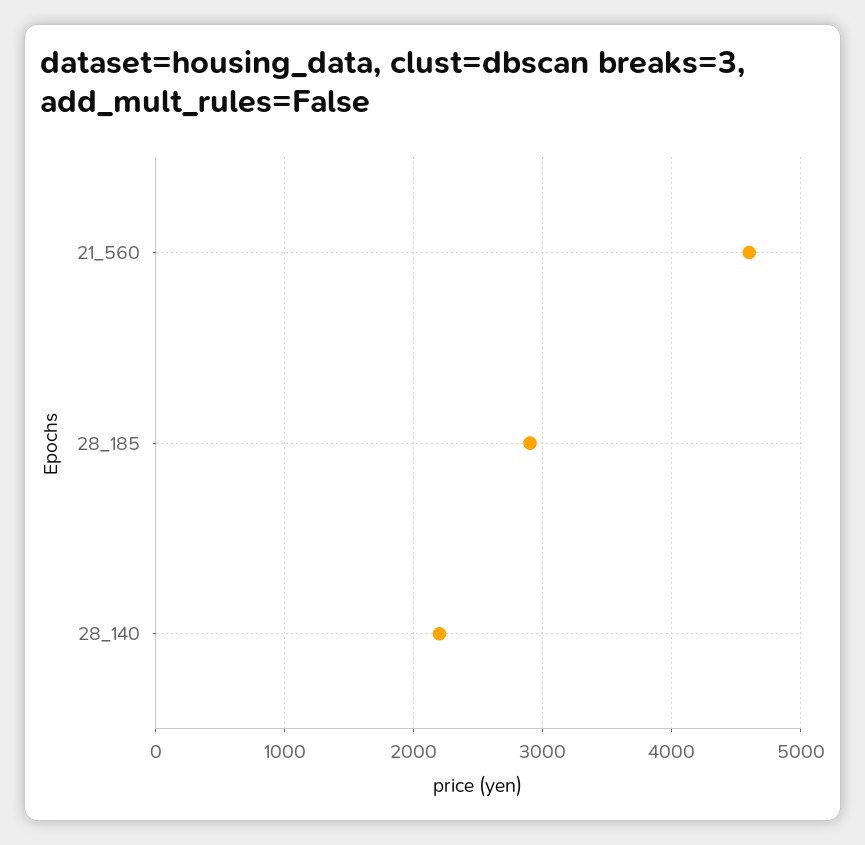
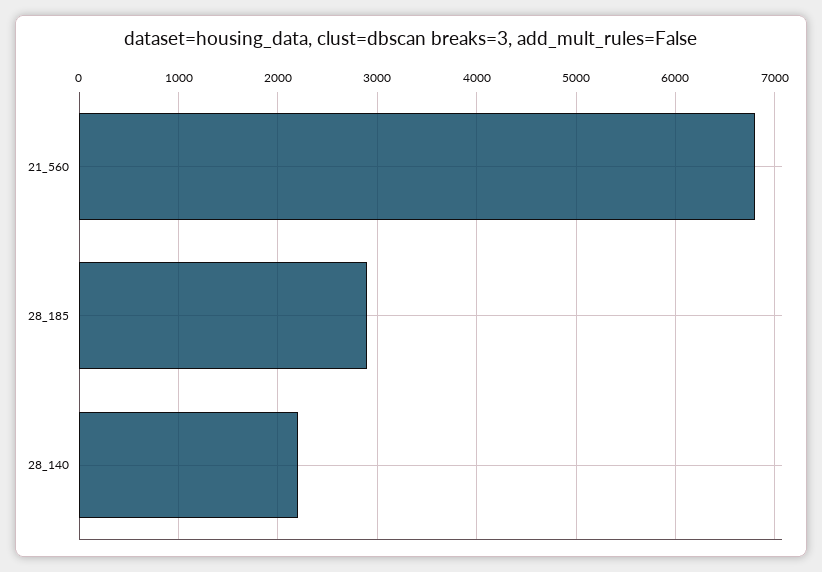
  {
-   "21_560": 4600,
+   "21_560": 6800,
    "28_185": 2900,
    "28_140": 2200
  }

